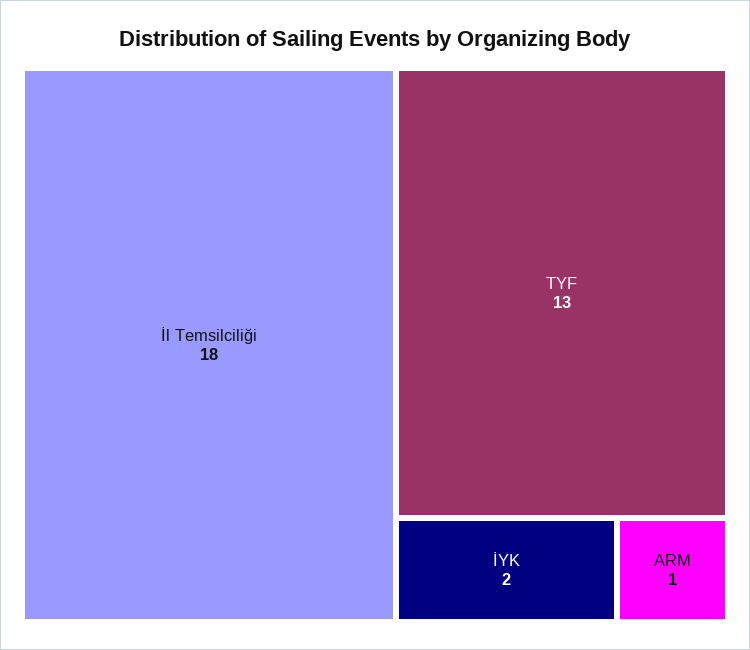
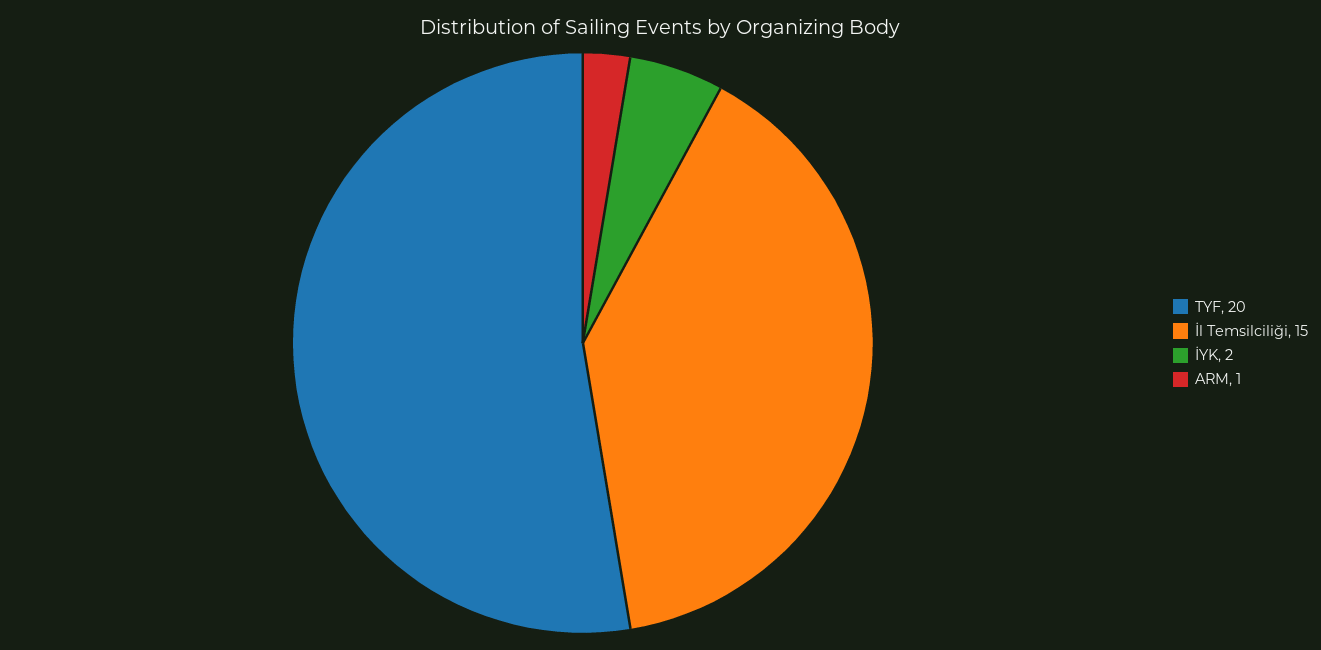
  {
-   "İl Temsilciliği": 18,
+   "İl Temsilciliği": 15,
-   "TYF": 13,
+   "TYF": 20,
    "İYK": 2,
    "ARM": 1
  }

